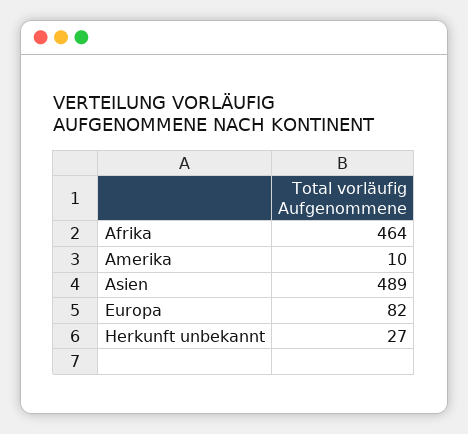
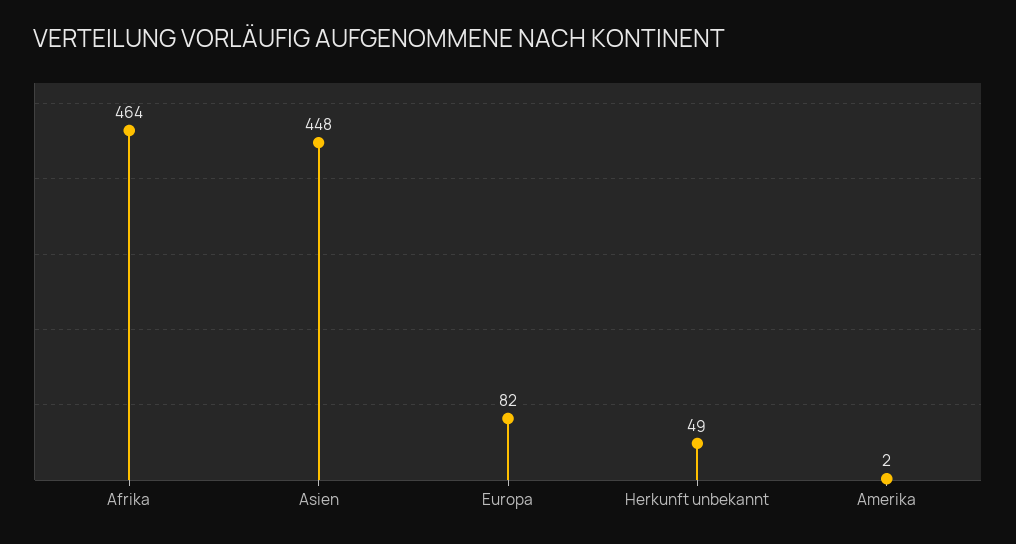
  {
    "Afrika": 464,
-   "Amerika": 10,
+   "Amerika": 2,
-   "Asien": 489,
+   "Asien": 448,
    "Europa": 82,
-   "Herkunft unbekannt": 27
+   "Herkunft unbekannt": 49
  }

